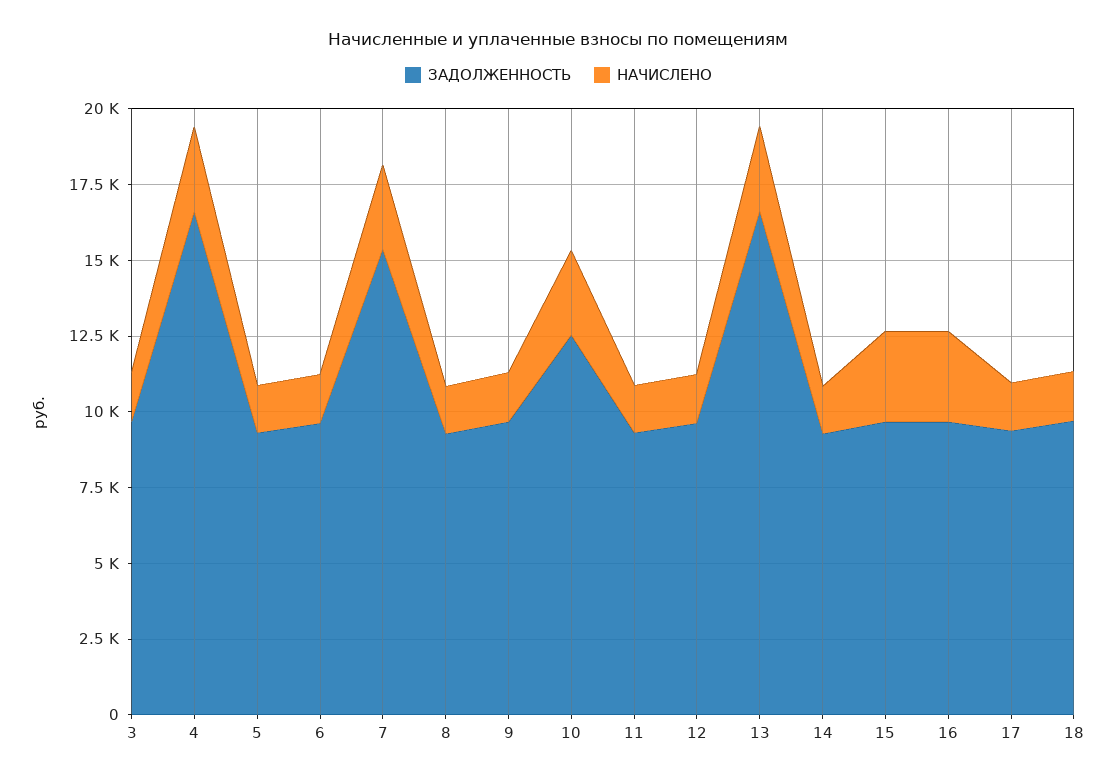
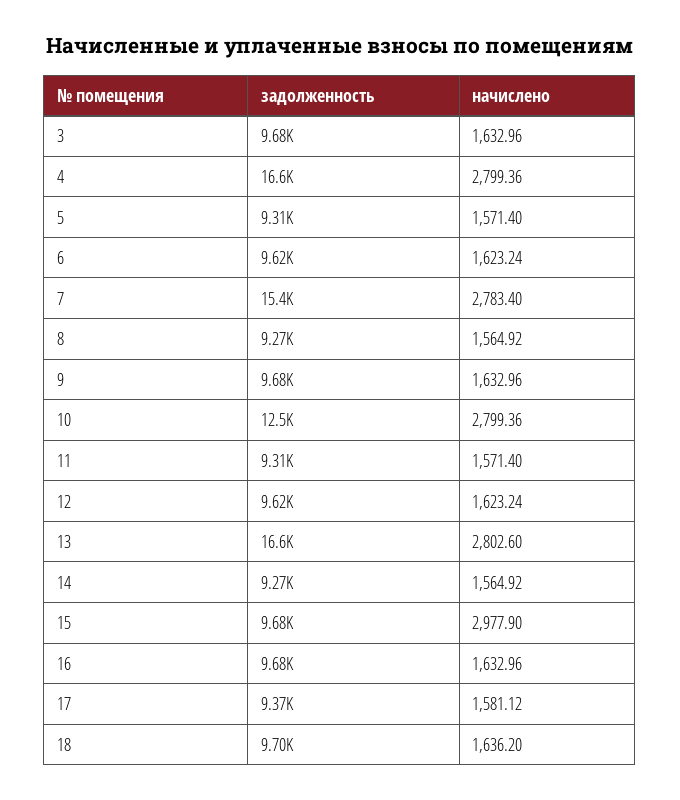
  {
    "ЗАДОЛЖЕННОСТЬ": {
      "3": 9680,
      "4": 16600,
      "5": 9310,
      "6": 9620,
      "7": 15400,
      "8": 9270,
      "9": 9680,
      "10": 12500,
      "11": 9310,
      "12": 9620,
      "13": 16600,
      "14": 9270,
      "15": 9680,
      "16": 9680,
      "17": 9370,
      "18": 9700
    },
    "НАЧИСЛЕНО": {
      "3": 1632.96,
      "4": 2799.36,
      "5": 1571.4,
      "6": 1623.24,
      "7": 2783.4,
      "8": 1564.92,
      "9": 1632.96,
      "10": 2799.36,
      "11": 1571.4,
      "12": 1623.24,
      "13": 2802.6,
      "14": 1564.92,
      "15": 2977.9,
-     "16": 3000,
+     "16": 1632.96,
      "17": 1581.12,
      "18": 1636.2
    }
  }

